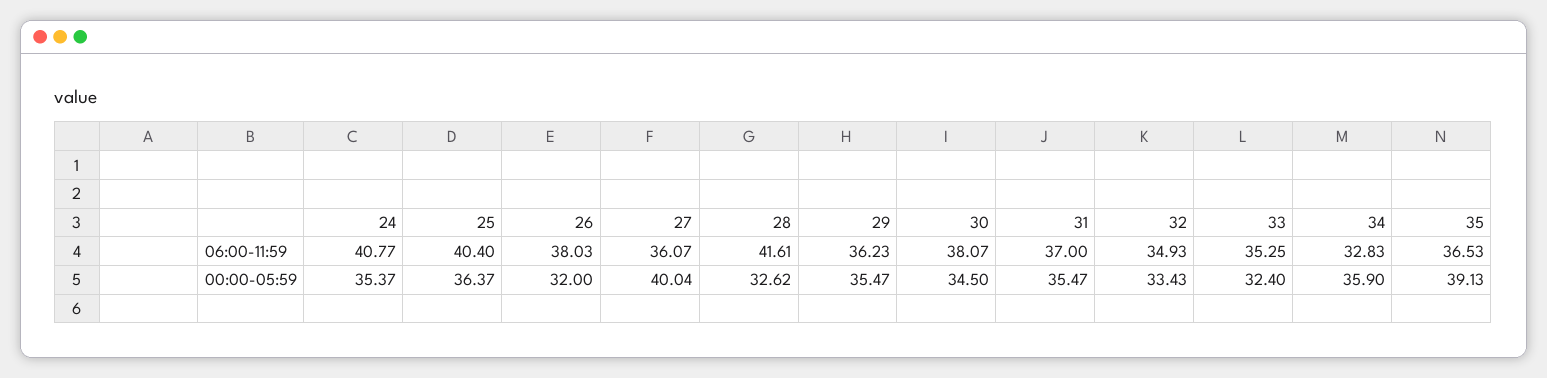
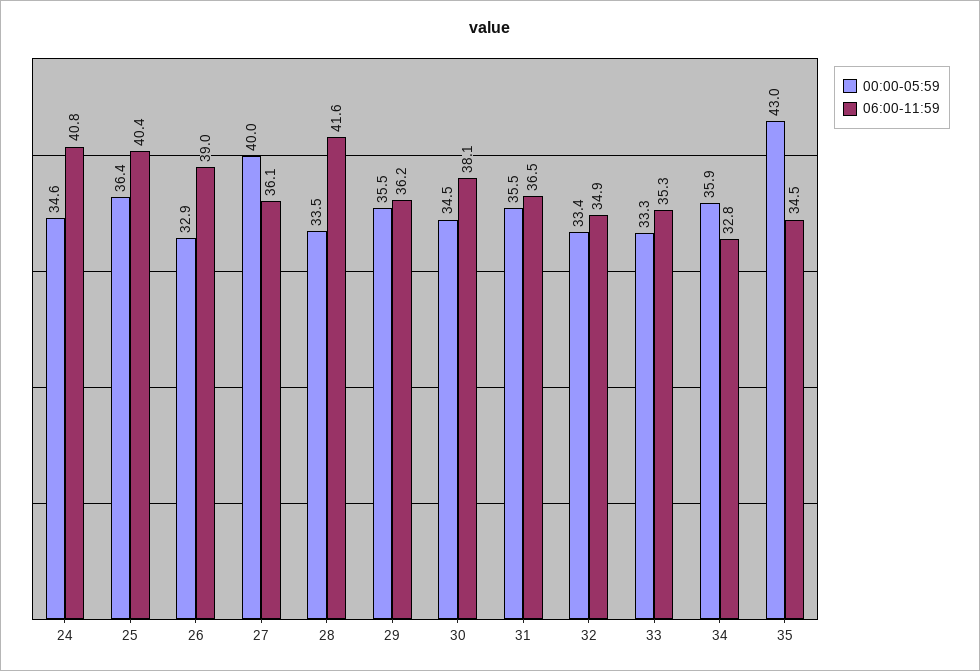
  {
    "06:00-11:59": {
      "24": 40.77,
      "25": 40.4,
-     "26": 38.03,
+     "26": 39,
      "27": 36.07,
      "28": 41.61,
      "29": 36.23,
      "30": 38.07,
-     "31": 37,
+     "31": 36.5,
      "32": 34.93,
      "33": 35.25,
      "34": 32.83,
-     "35": 36.53
+     "35": 34.5
    },
    "00:00-05:59": {
-     "24": 35.37,
+     "24": 34.6,
      "25": 36.37,
-     "26": 32,
+     "26": 32.9,
      "27": 40.04,
-     "28": 32.62,
+     "28": 33.5,
      "29": 35.47,
      "30": 34.5,
      "31": 35.47,
      "32": 33.43,
-     "33": 32.4,
+     "33": 33.3,
      "34": 35.9,
-     "35": 39.13
+     "35": 43
    }
  }

